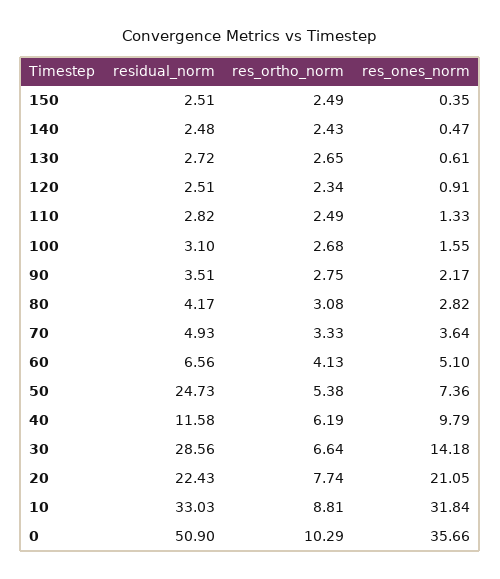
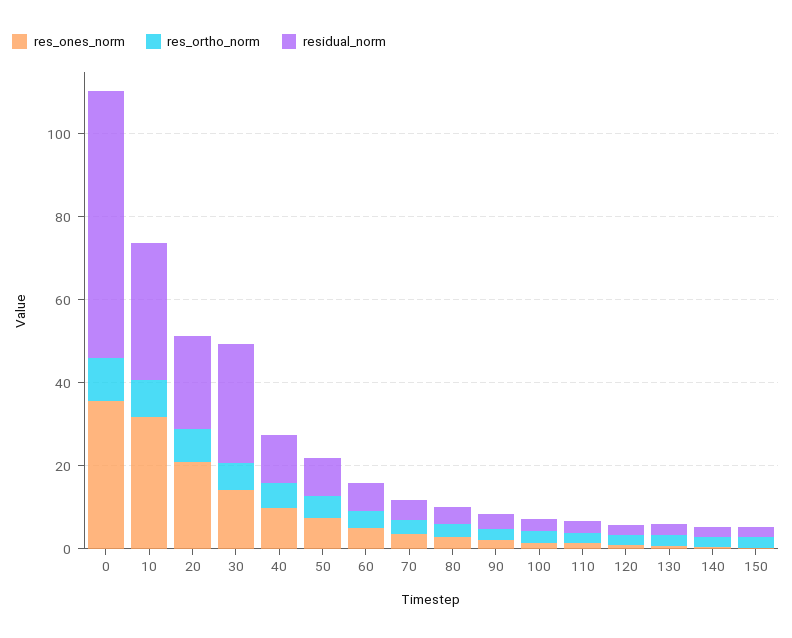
  {
    "residual_norm": {
      "150": 2.51,
      "140": 2.48,
      "130": 2.72,
      "120": 2.51,
      "110": 2.82,
      "100": 3.1,
      "90": 3.51,
      "80": 4.17,
      "70": 4.93,
      "60": 6.56,
-     "50": 24.73,
+     "50": 10,
      "40": 11.58,
      "30": 28.56,
      "20": 22.43,
      "10": 33.03,
-     "0": 50.9
+     "0": 65
    },
    "res_ortho_norm": {
      "150": 2.49,
      "140": 2.43,
      "130": 2.65,
      "120": 2.34,
      "110": 2.49,
      "100": 2.68,
      "90": 2.75,
      "80": 3.08,
      "70": 3.33,
      "60": 4.13,
      "50": 5.38,
      "40": 6.19,
      "30": 6.64,
      "20": 7.74,
      "10": 8.81,
      "0": 10.29
    },
    "res_ones_norm": {
      "150": 0.35,
      "140": 0.47,
      "130": 0.61,
      "120": 0.91,
      "110": 1.33,
      "100": 1.55,
      "90": 2.17,
      "80": 2.82,
      "70": 3.64,
      "60": 5.1,
      "50": 7.36,
      "40": 9.79,
      "30": 14.18,
      "20": 21.05,
      "10": 31.84,
      "0": 35.66
    }
  }

